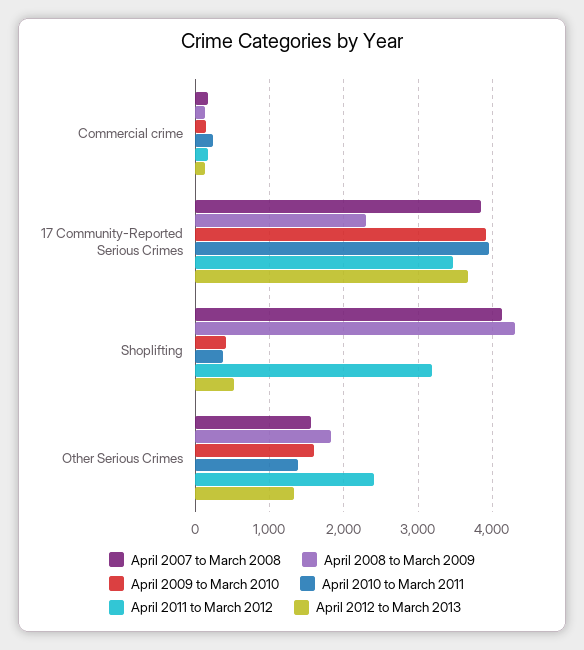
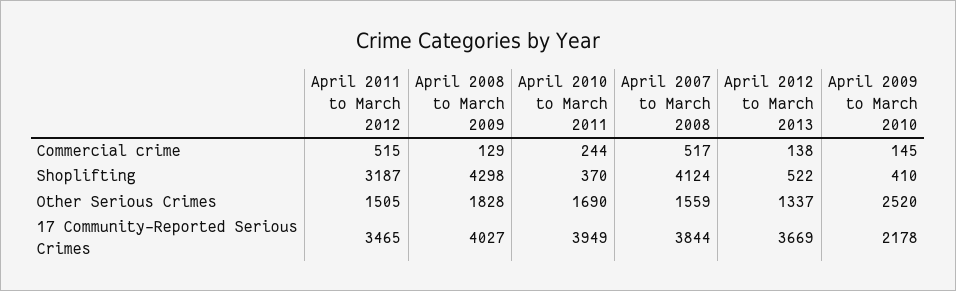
  {
    "April 2007 to March 2008": {
-     "Commercial crime": 200,
+     "Commercial crime": 517,
      "17 Community-Reported Serious Crimes": 3844,
      "Shoplifting": 4124,
      "Other Serious Crimes": 1559
    },
    "April 2008 to March 2009": {
      "Commercial crime": 129,
-     "17 Community-Reported Serious Crimes": 2300,
+     "17 Community-Reported Serious Crimes": 4027,
      "Shoplifting": 4298,
      "Other Serious Crimes": 1828
    },
    "April 2009 to March 2010": {
      "Commercial crime": 145,
-     "17 Community-Reported Serious Crimes": 3900,
+     "17 Community-Reported Serious Crimes": 2178,
      "Shoplifting": 410,
-     "Other Serious Crimes": 1600
+     "Other Serious Crimes": 2520
    },
    "April 2010 to March 2011": {
      "Commercial crime": 244,
      "17 Community-Reported Serious Crimes": 3949,
      "Shoplifting": 370,
-     "Other Serious Crimes": 1400
+     "Other Serious Crimes": 1690
    },
    "April 2011 to March 2012": {
-     "Commercial crime": 200,
+     "Commercial crime": 515,
      "17 Community-Reported Serious Crimes": 3465,
      "Shoplifting": 3187,
-     "Other Serious Crimes": 2400
+     "Other Serious Crimes": 1505
    },
    "April 2012 to March 2013": {
      "Commercial crime": 138,
      "17 Community-Reported Serious Crimes": 3669,
      "Shoplifting": 522,
      "Other Serious Crimes": 1337
    }
  }

